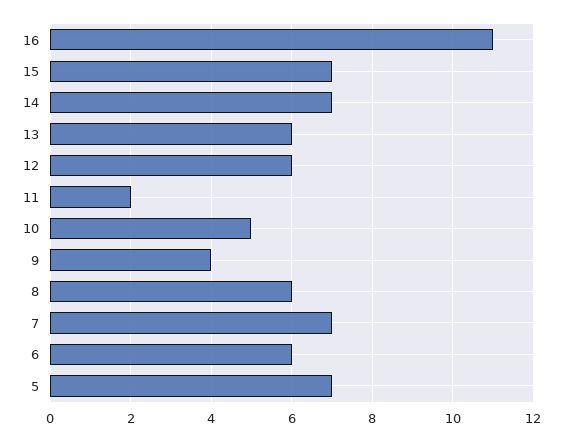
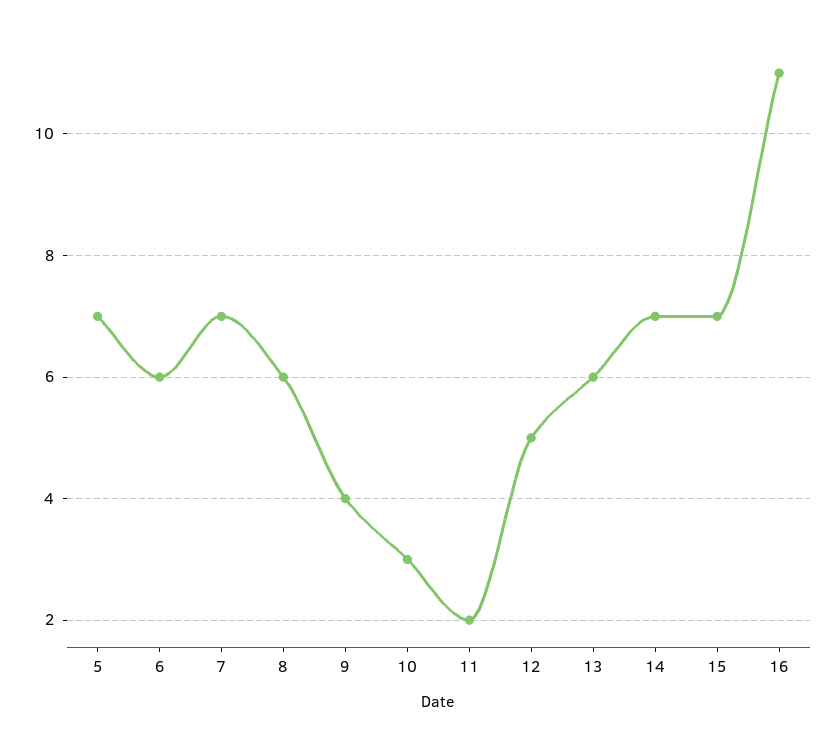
  {
    "16": 11,
    "15": 7,
    "14": 7,
    "13": 6,
-   "12": 6,
+   "12": 5,
    "11": 2,
-   "10": 5,
+   "10": 3,
    "9": 4,
    "8": 6,
    "7": 7,
    "6": 6,
    "5": 7
  }

